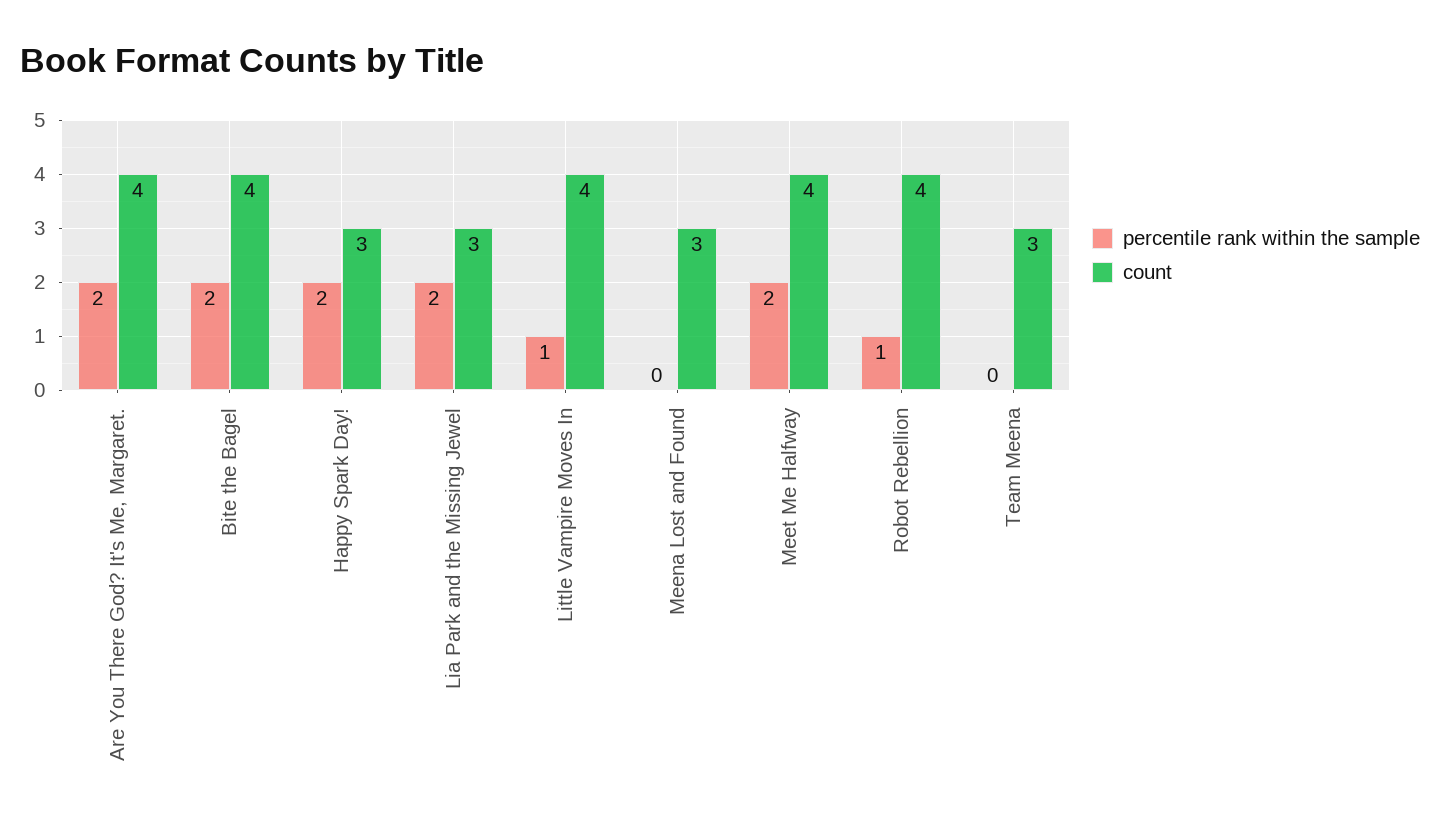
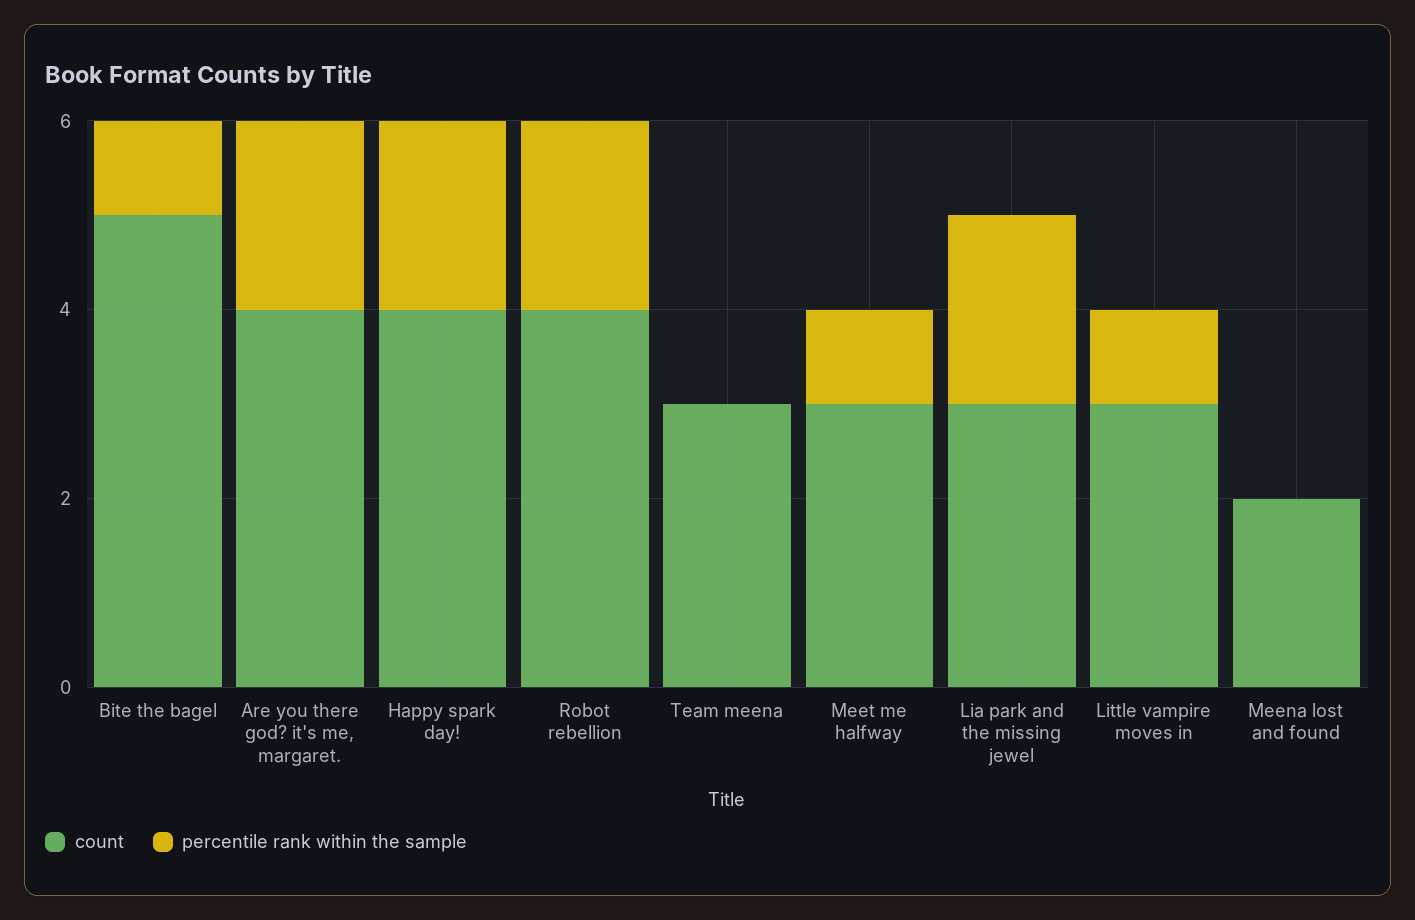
  {
    "percentile rank within the sample": {
      "Are You There God? It's Me, Margaret.": 2,
-     "Bite the Bagel": 2,
+     "Bite the Bagel": 1,
      "Happy Spark Day!": 2,
      "Lia Park and the Missing Jewel": 2,
      "Little Vampire Moves In": 1,
      "Meena Lost and Found": 0,
-     "Meet Me Halfway": 2,
+     "Meet Me Halfway": 1,
-     "Robot Rebellion": 1,
+     "Robot Rebellion": 2,
      "Team Meena": 0
    },
    "count": {
      "Are You There God? It's Me, Margaret.": 4,
-     "Bite the Bagel": 4,
+     "Bite the Bagel": 5,
-     "Happy Spark Day!": 3,
+     "Happy Spark Day!": 4,
      "Lia Park and the Missing Jewel": 3,
-     "Little Vampire Moves In": 4,
+     "Little Vampire Moves In": 3,
-     "Meena Lost and Found": 3,
+     "Meena Lost and Found": 2,
-     "Meet Me Halfway": 4,
+     "Meet Me Halfway": 3,
      "Robot Rebellion": 4,
      "Team Meena": 3
    }
  }

